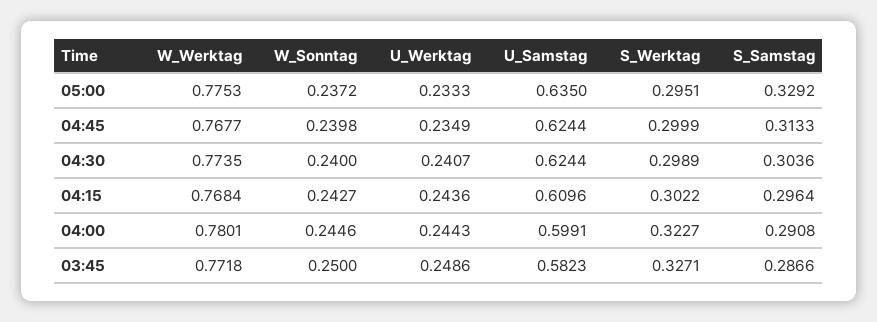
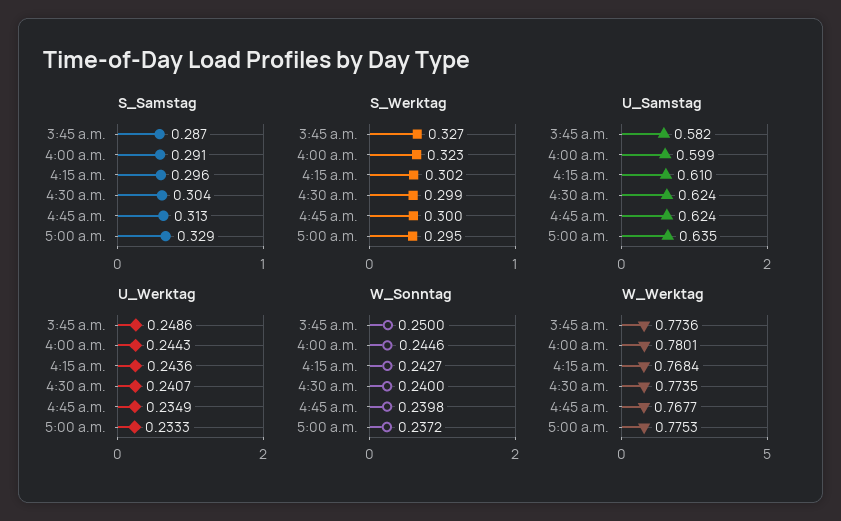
  {
    "W_Werktag": {
      "05:00": 0.7753,
      "04:45": 0.7677,
      "04:30": 0.7735,
      "04:15": 0.7684,
      "04:00": 0.7801,
-     "03:45": 0.7718
+     "03:45": 0.7736
    },
    "W_Sonntag": {
      "05:00": 0.2372,
      "04:45": 0.2398,
      "04:30": 0.24,
      "04:15": 0.2427,
      "04:00": 0.2446,
      "03:45": 0.25
    },
    "U_Werktag": {
      "05:00": 0.2333,
      "04:45": 0.2349,
      "04:30": 0.2407,
      "04:15": 0.2436,
      "04:00": 0.2443,
      "03:45": 0.2486
    },
    "U_Samstag": {
      "05:00": 0.635,
      "04:45": 0.6244,
      "04:30": 0.6244,
      "04:15": 0.6096,
      "04:00": 0.5991,
      "03:45": 0.5823
    },
    "S_Werktag": {
      "05:00": 0.2951,
      "04:45": 0.2999,
      "04:30": 0.2989,
      "04:15": 0.3022,
      "04:00": 0.3227,
      "03:45": 0.3271
    },
    "S_Samstag": {
      "05:00": 0.3292,
      "04:45": 0.3133,
      "04:30": 0.3036,
      "04:15": 0.2964,
      "04:00": 0.2908,
      "03:45": 0.2866
    }
  }

